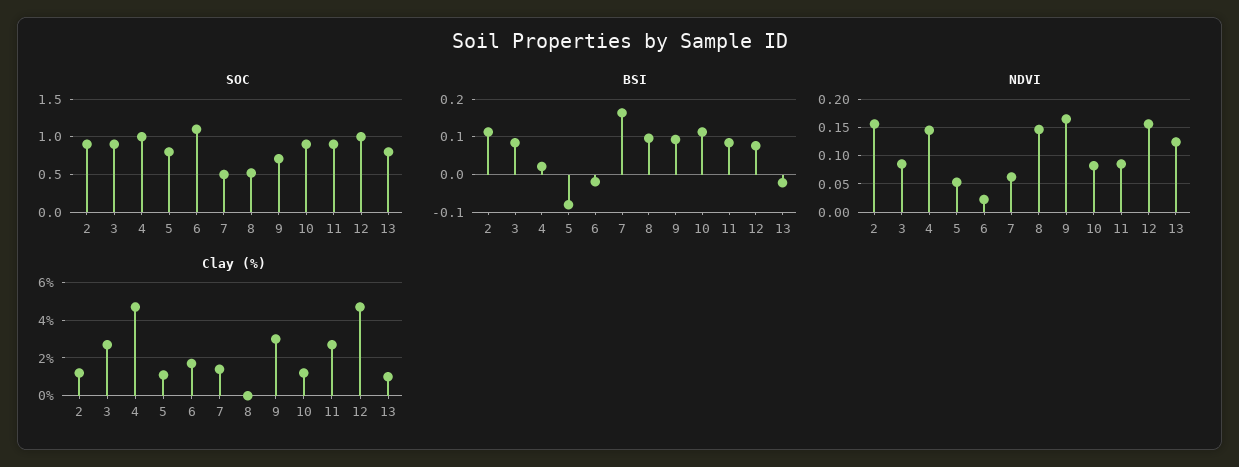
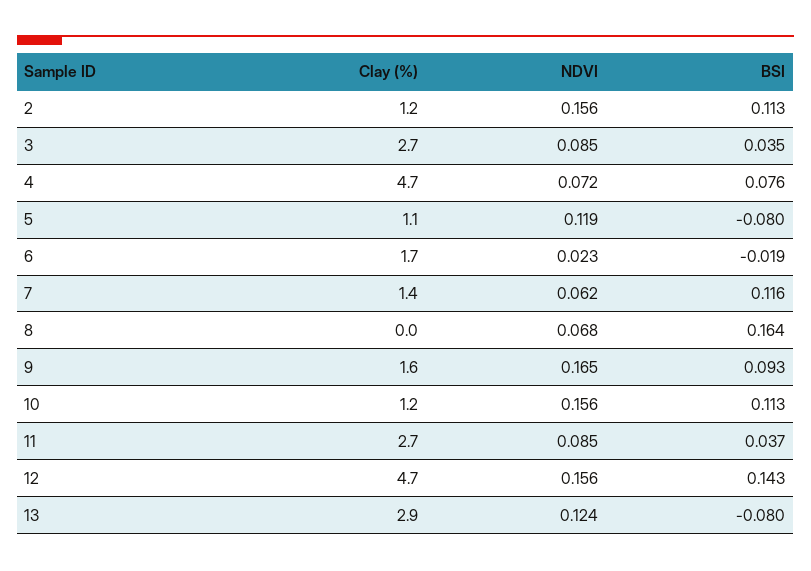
  {
-   "SOC": {
-     "2": 0.9,
-     "3": 0.9,
-     "4": 1,
-     "5": 0.8,
-     "6": 1.1,
-     "7": 0.5,
-     "8": 0.5,
-     "9": 0.7,
-     "10": 0.9,
-     "11": 0.9,
-     "12": 1,
-     "13": 0.8
-   },
    "BSI": {
      "2": 0.113,
-     "3": 0.08,
+     "3": 0.035,
-     "4": 0.02,
+     "4": 0.076,
      "5": -0.08,
      "6": -0.019,
-     "7": 0.16,
+     "7": 0.116,
-     "8": 0.1,
+     "8": 0.164,
      "9": 0.093,
      "10": 0.113,
-     "11": 0.08,
+     "11": 0.037,
-     "12": 0.08,
+     "12": 0.143,
-     "13": -0.02
+     "13": -0.08
    },
    "NDVI": {
      "2": 0.156,
      "3": 0.085,
-     "4": 0.15,
+     "4": 0.072,
-     "5": 0.05,
+     "5": 0.119,
      "6": 0.023,
      "7": 0.062,
-     "8": 0.15,
+     "8": 0.068,
      "9": 0.165,
-     "10": 0.075,
+     "10": 0.156,
      "11": 0.085,
      "12": 0.156,
      "13": 0.124
    },
    "Clay (%)": {
      "2": 1.2,
      "3": 2.7,
      "4": 4.7,
      "5": 1.1,
      "6": 1.7,
      "7": 1.4,
      "8": 0,
-     "9": 3,
+     "9": 1.6,
      "10": 1.2,
      "11": 2.7,
      "12": 4.7,
-     "13": 1
+     "13": 2.9
    }
  }

